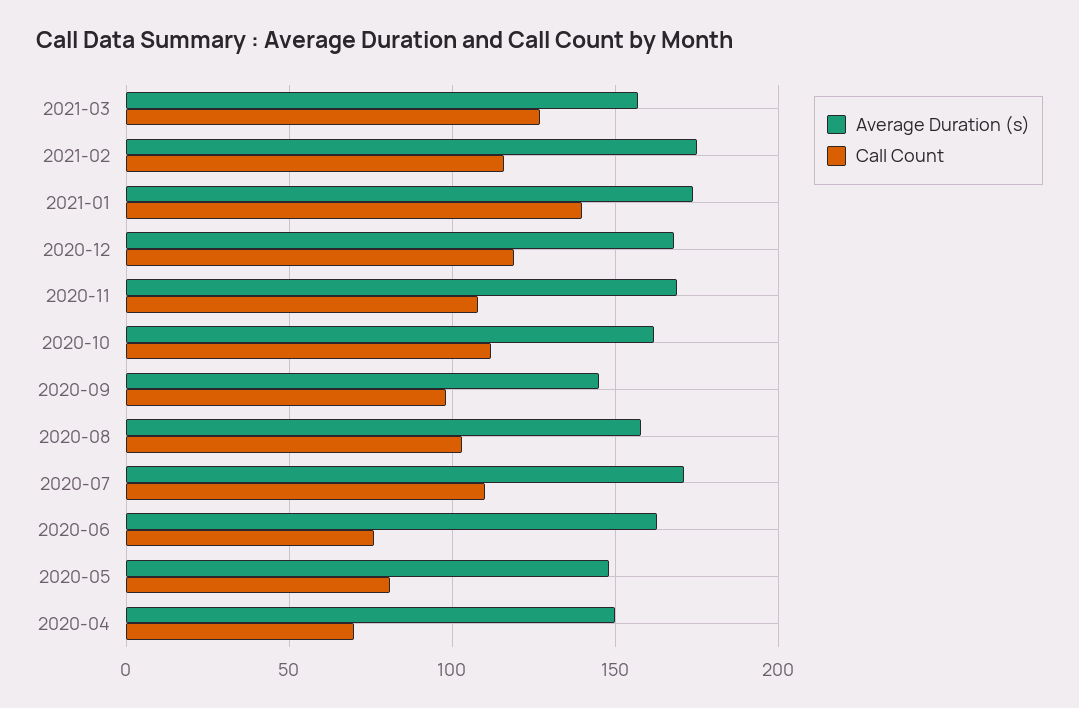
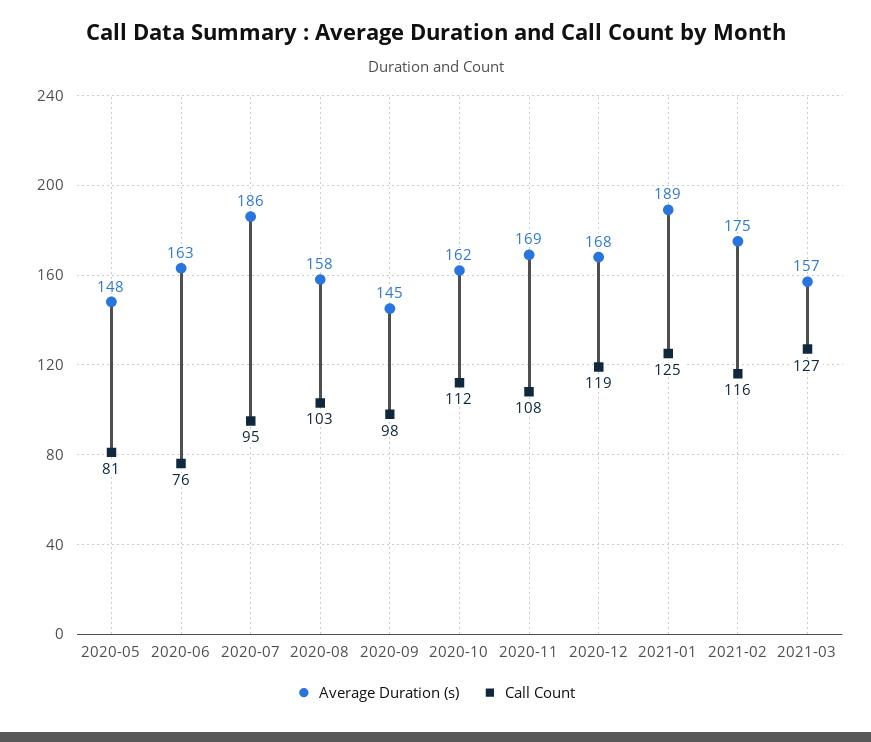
  {
    "Average Duration (s)": {
      "2021-03": 157,
      "2021-02": 175,
-     "2021-01": 175,
+     "2021-01": 189,
      "2020-12": 168,
      "2020-11": 169,
      "2020-10": 162,
      "2020-09": 145,
      "2020-08": 158,
-     "2020-07": 170,
+     "2020-07": 186,
      "2020-06": 163,
-     "2020-05": 148,
+     "2020-05": 148
-     "2020-04": 150
    },
    "Call Count": {
      "2021-03": 127,
      "2021-02": 116,
-     "2021-01": 140,
+     "2021-01": 125,
      "2020-12": 119,
      "2020-11": 108,
      "2020-10": 112,
      "2020-09": 98,
      "2020-08": 103,
-     "2020-07": 110,
+     "2020-07": 95,
      "2020-06": 76,
-     "2020-05": 81,
+     "2020-05": 81
-     "2020-04": 70
    }
  }

